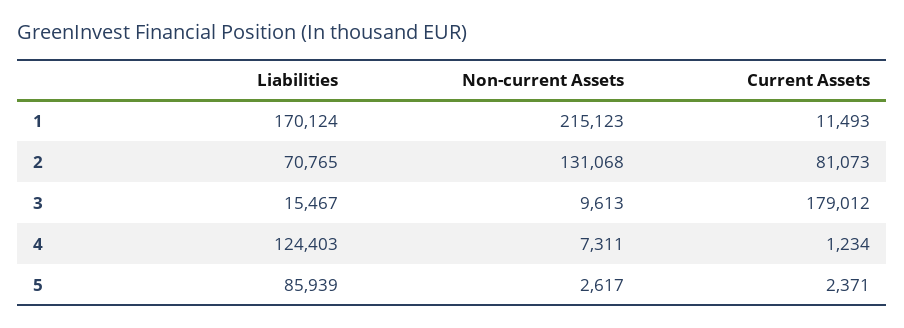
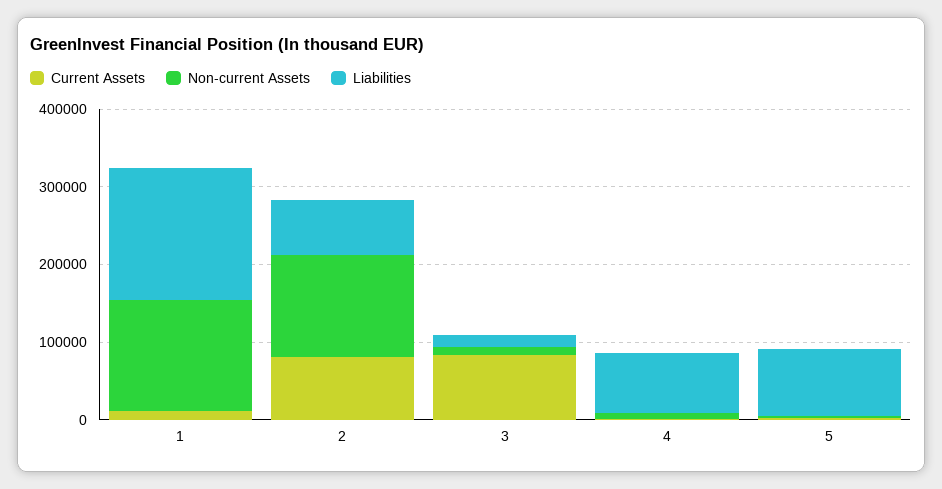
  {
    "Liabilities": {
      "1": 170124,
      "2": 70765,
      "3": 15467,
-     "4": 124403,
+     "4": 80000,
      "5": 85939
    },
    "Non-current Assets": {
-     "1": 215123,
+     "1": 140000,
      "2": 131068,
      "3": 9613,
      "4": 7311,
      "5": 2617
    },
    "Current Assets": {
      "1": 11493,
      "2": 81073,
-     "3": 179012,
+     "3": 80000,
      "4": 1234,
      "5": 2371
    }
  }

